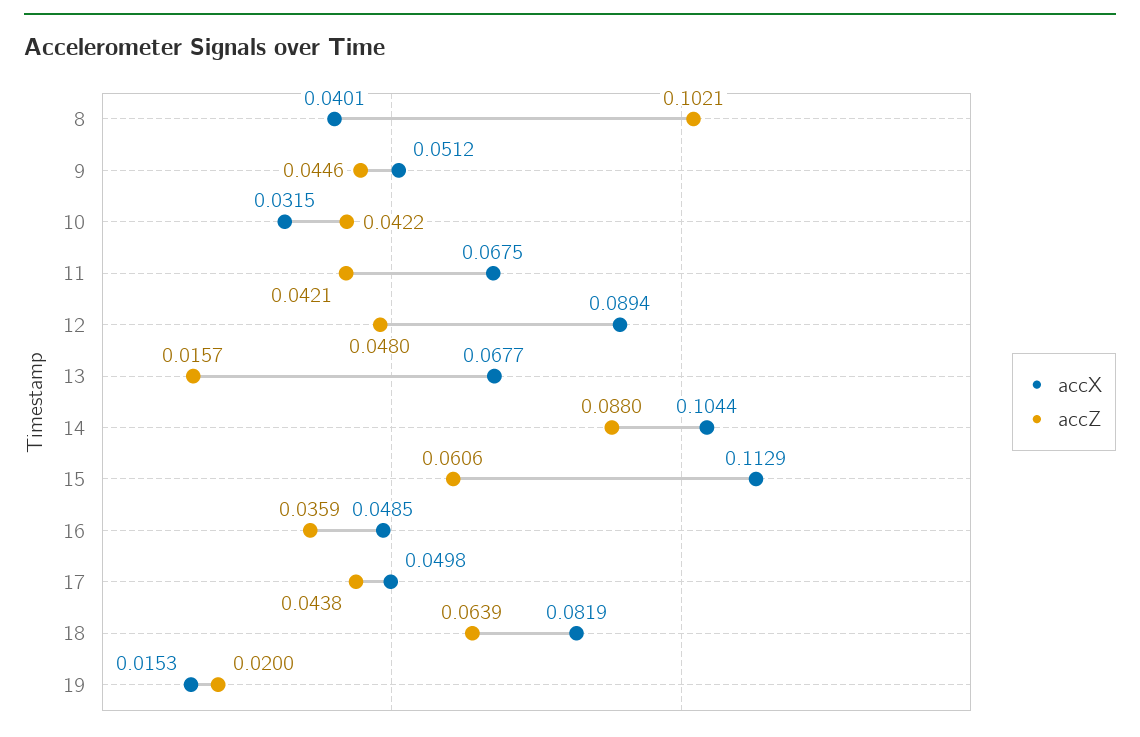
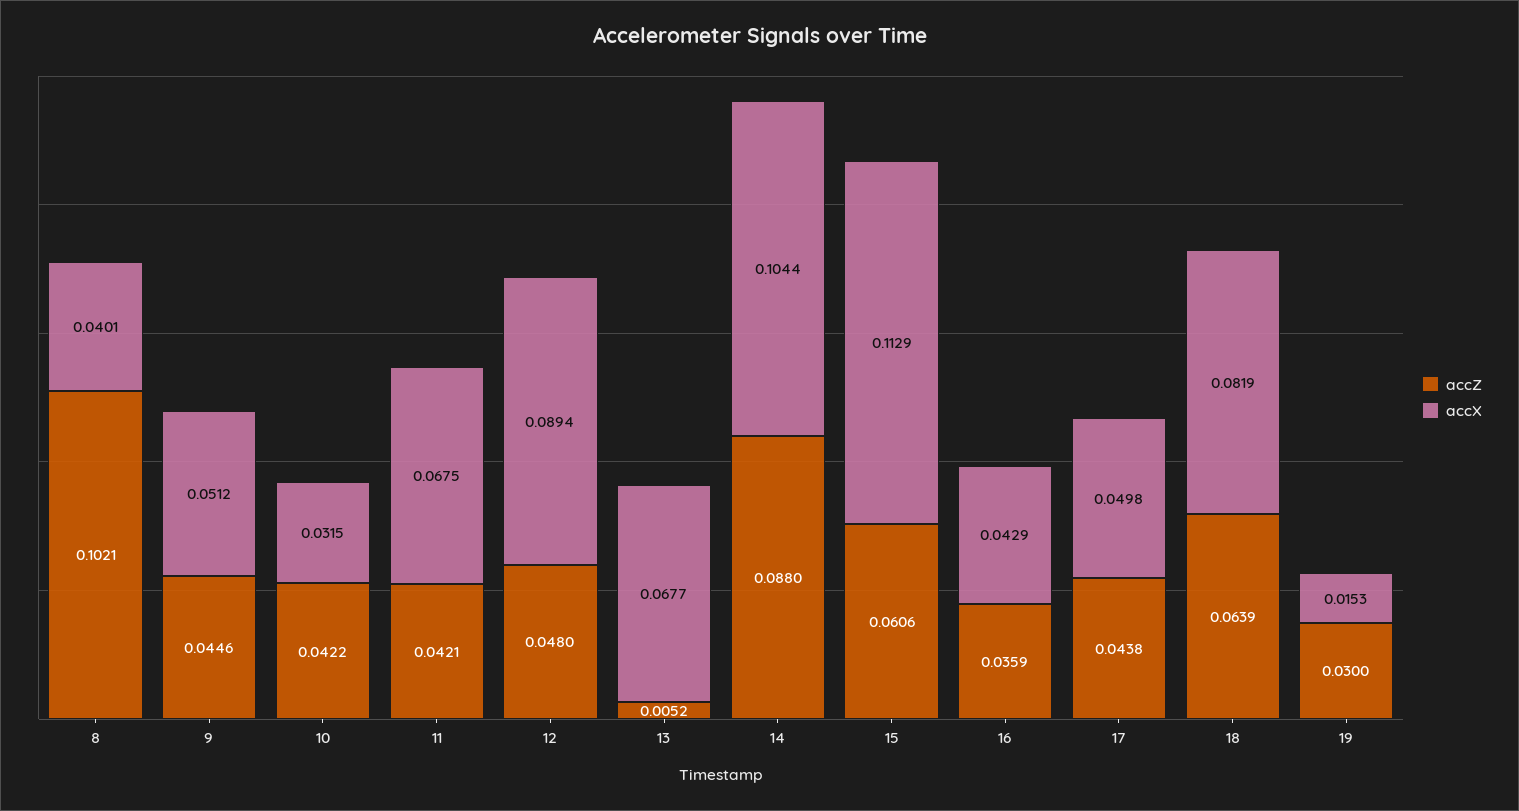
  {
    "accX": {
      "8": 0.0401,
      "9": 0.0512,
      "10": 0.0315,
      "11": 0.0675,
      "12": 0.0894,
      "13": 0.0677,
      "14": 0.1044,
      "15": 0.1129,
-     "16": 0.0485,
+     "16": 0.0429,
      "17": 0.0498,
      "18": 0.0819,
      "19": 0.0153
    },
    "accZ": {
      "8": 0.1021,
      "9": 0.0446,
      "10": 0.0422,
      "11": 0.0421,
      "12": 0.048,
-     "13": 0.0157,
+     "13": 0.0052,
      "14": 0.088,
      "15": 0.0606,
      "16": 0.0359,
      "17": 0.0438,
      "18": 0.0639,
-     "19": 0.02
+     "19": 0.03
    }
  }

